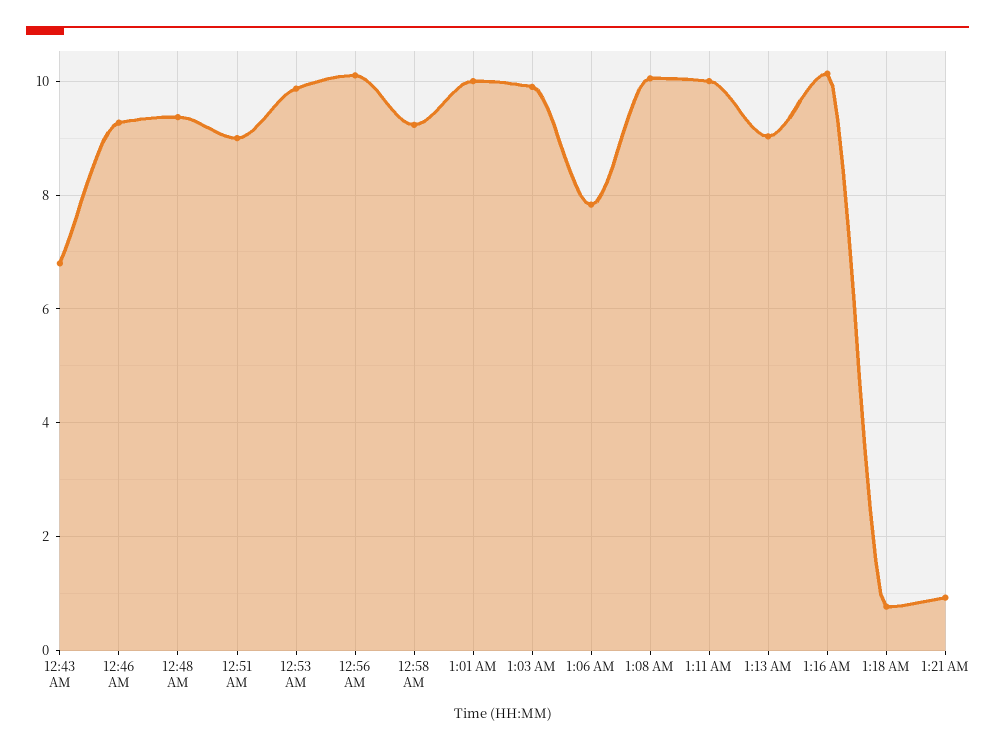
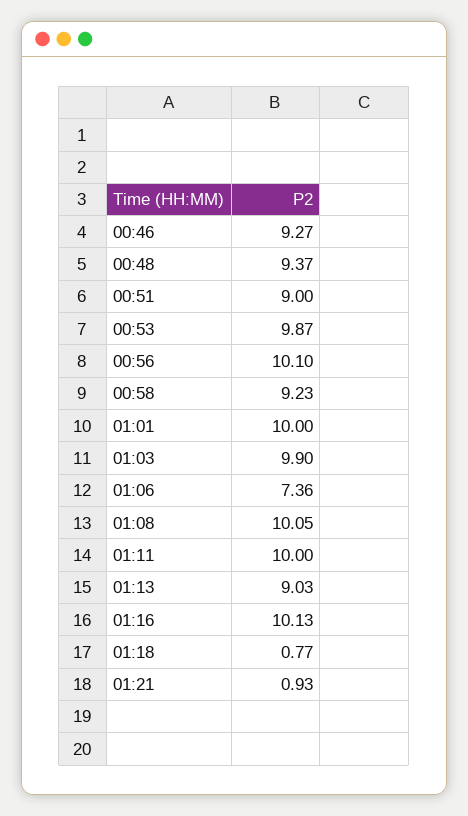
  {
-   "12:43 AM": 6.8,
    "12:46 AM": 9.27,
    "12:48 AM": 9.37,
    "12:51 AM": 9,
    "12:53 AM": 9.87,
    "12:56 AM": 10.1,
    "12:58 AM": 9.23,
    "1:01 AM": 10,
    "1:03 AM": 9.9,
-   "1:06 AM": 7.8,
+   "1:06 AM": 7.36,
    "1:08 AM": 10.05,
    "1:11 AM": 10,
    "1:13 AM": 9.03,
    "1:16 AM": 10.13,
    "1:18 AM": 0.77,
    "1:21 AM": 0.93
  }

